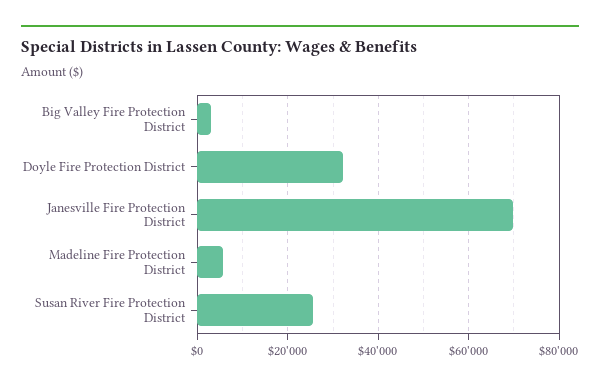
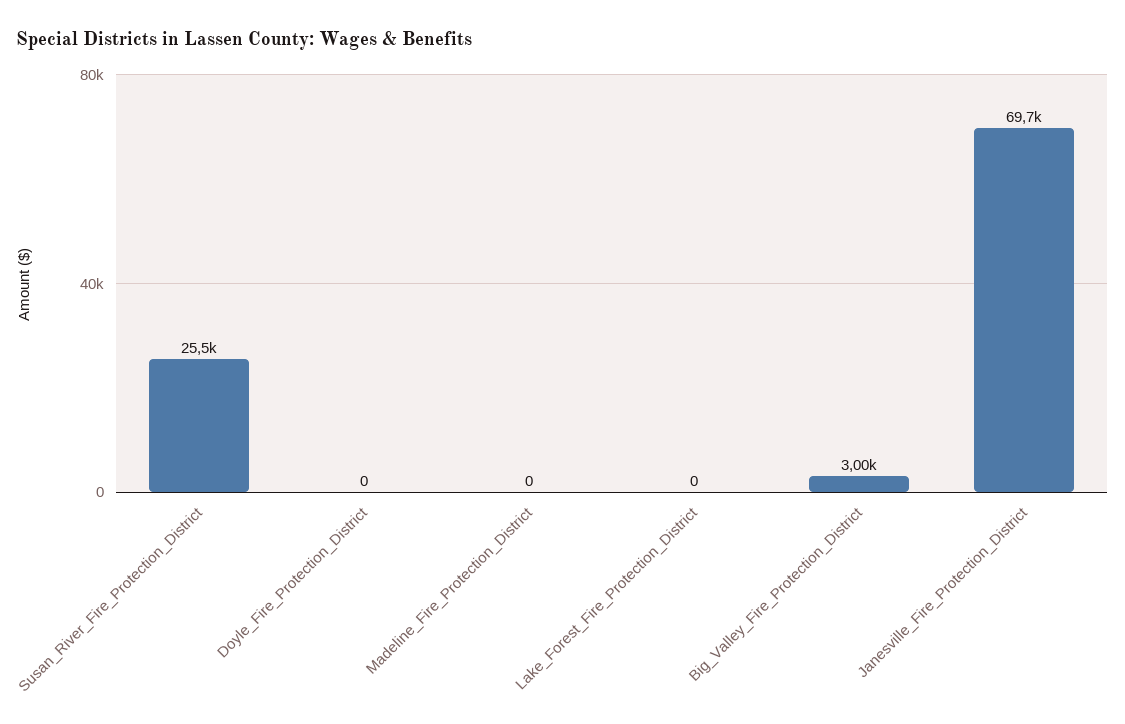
  {
    "Big Valley Fire Protection District": 3000,
-   "Doyle Fire Protection District": 32000,
+   "Doyle Fire Protection District": 0,
    "Janesville Fire Protection District": 69700,
-   "Madeline Fire Protection District": 6000,
+   "Madeline Fire Protection District": 0,
-   "Susan River Fire Protection District": 25500
+   "Susan River Fire Protection District": 25500,
+   "Lake_Forest_Fire_Protection_District": 0
  }

